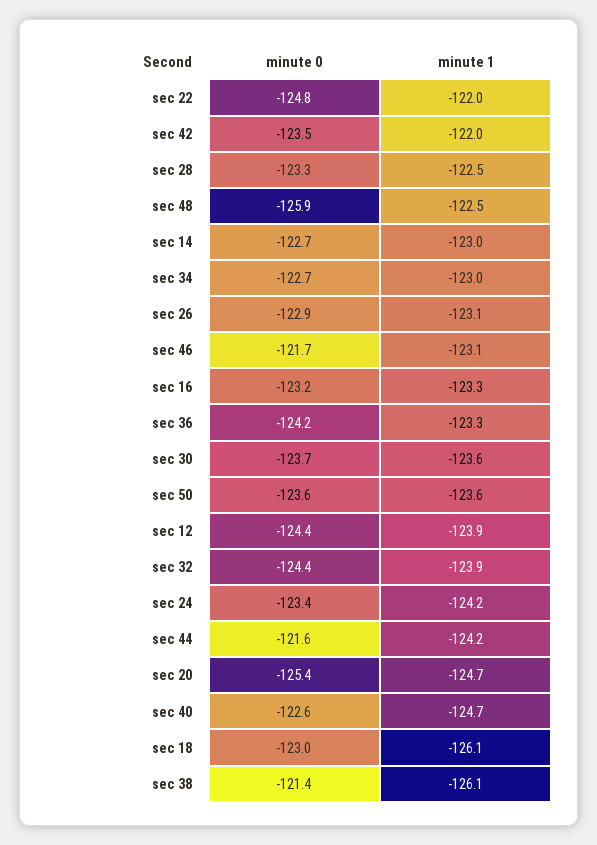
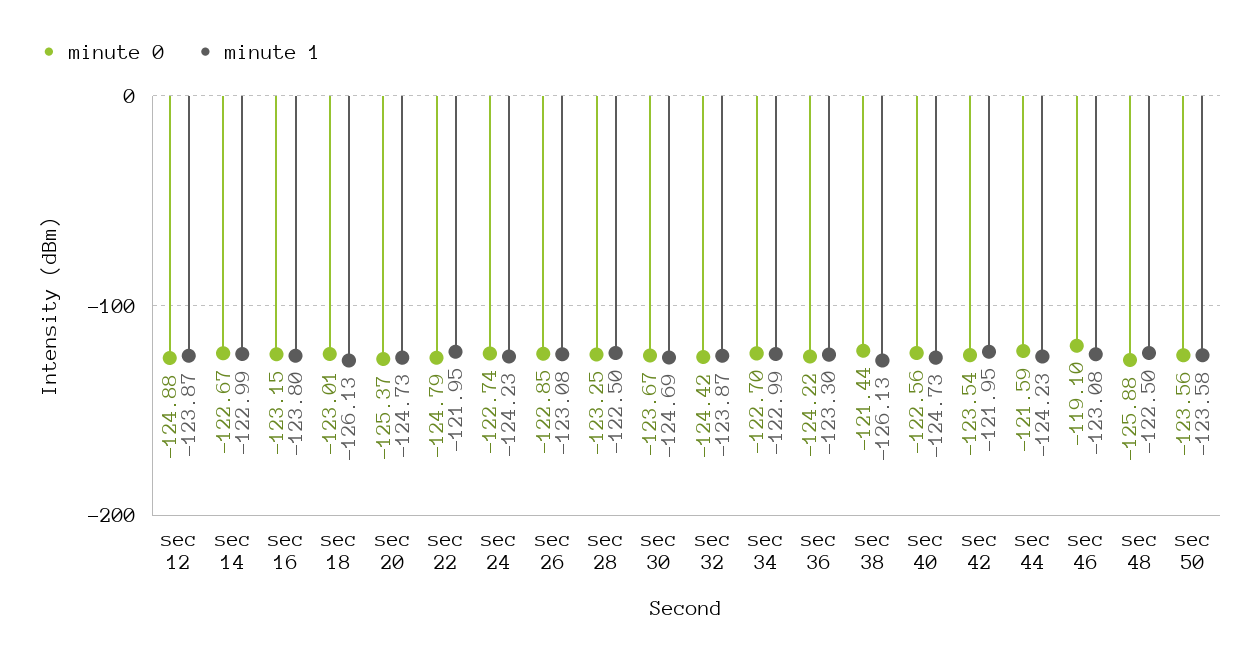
  {
    "minute 0": {
      "sec 22": -124.79,
      "sec 42": -123.54,
      "sec 28": -123.25,
      "sec 48": -125.88,
      "sec 14": -122.67,
      "sec 34": -122.7,
      "sec 26": -122.85,
-     "sec 46": -121.7,
+     "sec 46": -119.1,
      "sec 16": -123.15,
      "sec 36": -124.22,
      "sec 30": -123.67,
      "sec 50": -123.56,
-     "sec 12": -124.4,
+     "sec 12": -124.88,
      "sec 32": -124.42,
-     "sec 24": -123.4,
+     "sec 24": -122.74,
      "sec 44": -121.59,
      "sec 20": -125.37,
      "sec 40": -122.56,
      "sec 18": -123.01,
      "sec 38": -121.44
    },
    "minute 1": {
      "sec 22": -121.95,
      "sec 42": -121.95,
      "sec 28": -122.5,
      "sec 48": -122.5,
      "sec 14": -122.99,
      "sec 34": -122.99,
      "sec 26": -123.08,
      "sec 46": -123.08,
-     "sec 16": -123.3,
+     "sec 16": -123.8,
      "sec 36": -123.3,
-     "sec 30": -123.6,
+     "sec 30": -124.69,
      "sec 50": -123.58,
      "sec 12": -123.87,
      "sec 32": -123.87,
      "sec 24": -124.23,
      "sec 44": -124.23,
      "sec 20": -124.73,
      "sec 40": -124.73,
      "sec 18": -126.13,
      "sec 38": -126.13
    }
  }

